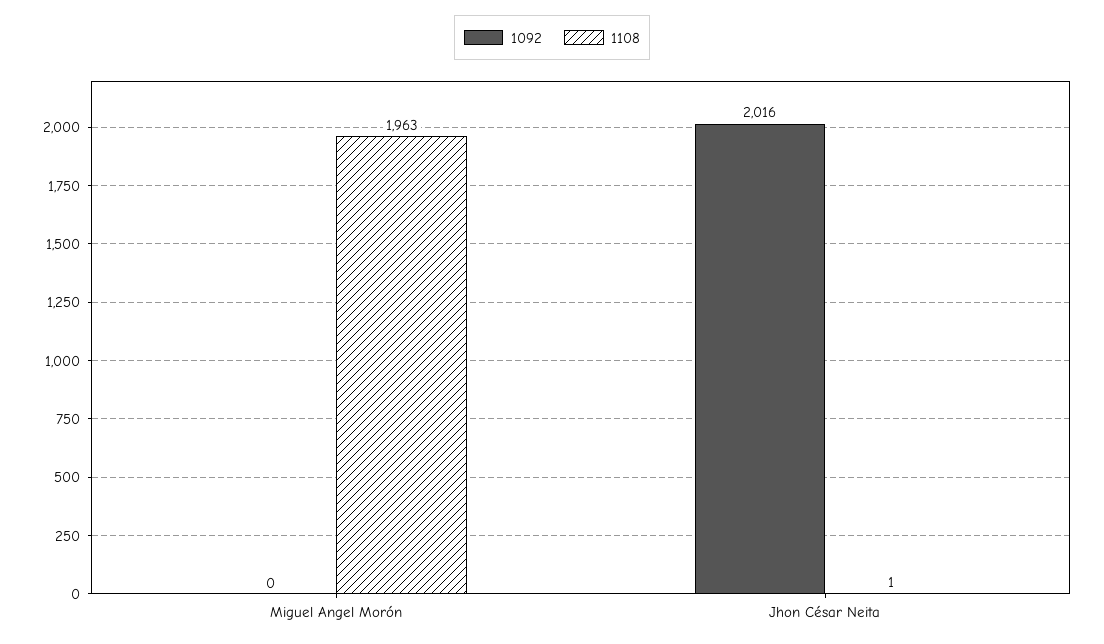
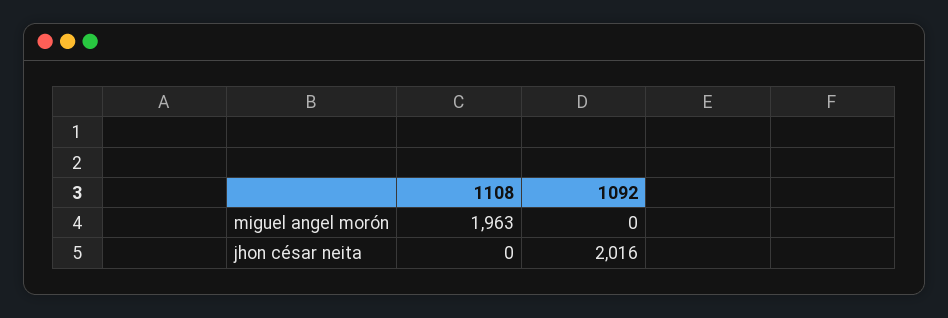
  {
    "1092": {
      "Miguel Angel Morón": 0,
      "Jhon César Neita": 2016
    },
    "1108": {
      "Miguel Angel Morón": 1963,
-     "Jhon César Neita": 1
+     "Jhon César Neita": 0
    }
  }

